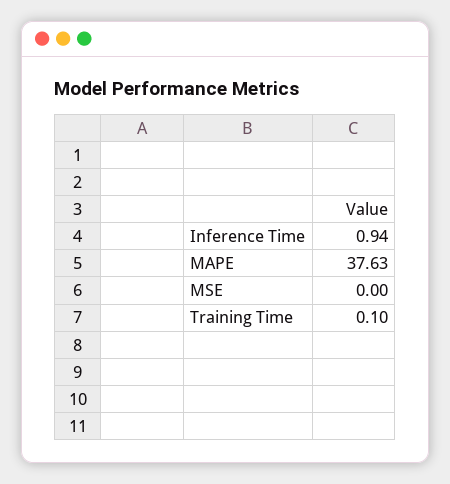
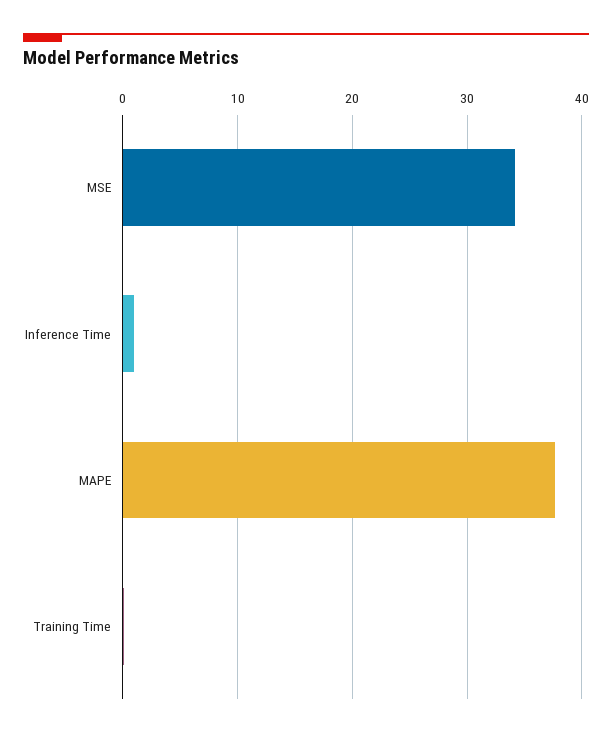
  {
    "Inference Time": 0.94,
    "MAPE": 37.63,
-   "MSE": 0,
+   "MSE": 34,
    "Training Time": 0.1
  }

